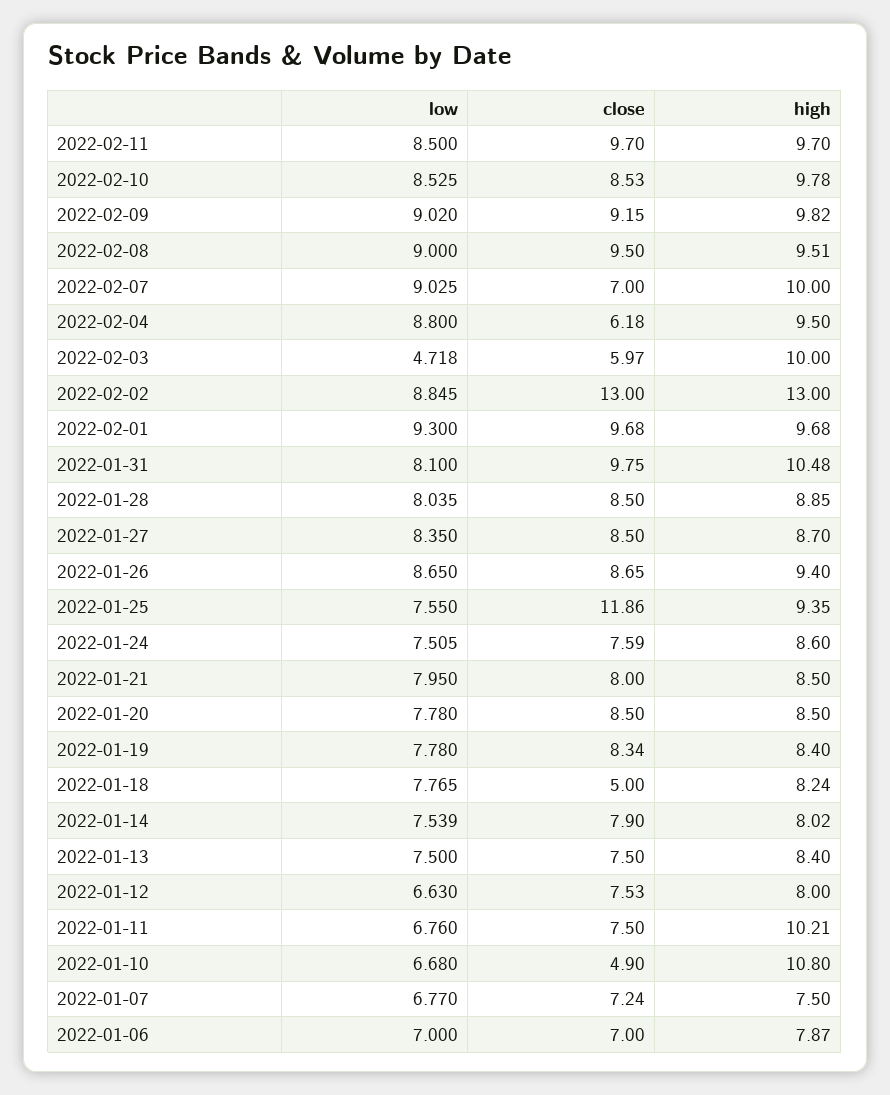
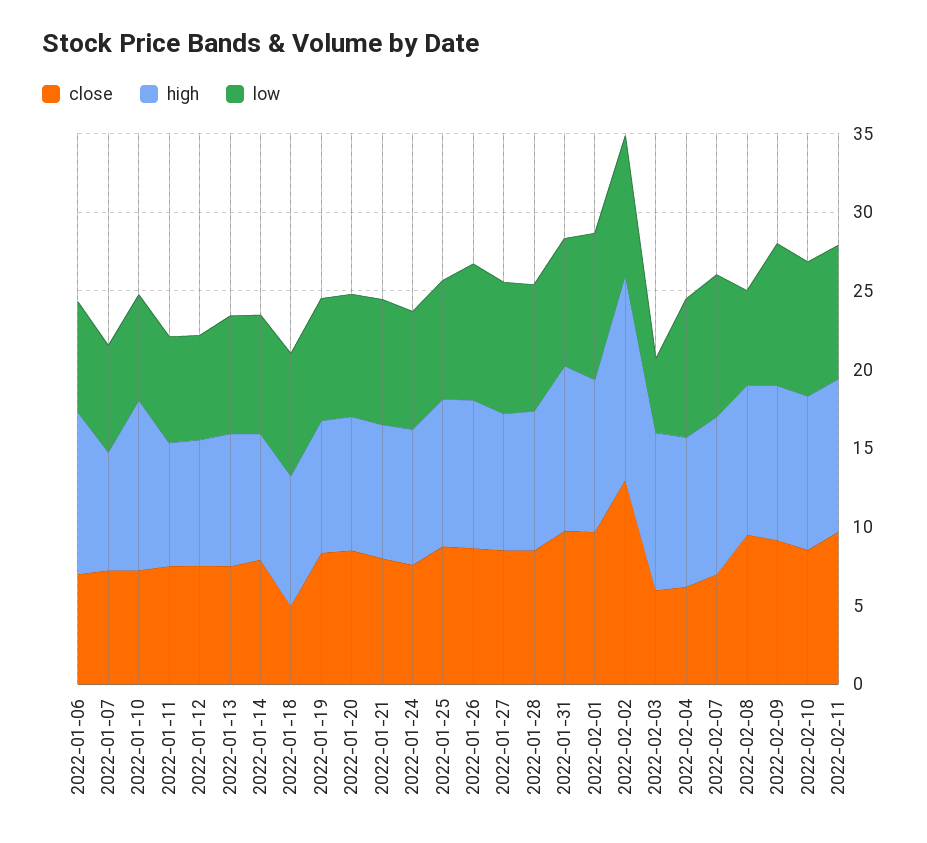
  {
    "low": {
      "2022-02-11": 8.5,
      "2022-02-10": 8.525,
      "2022-02-09": 9.02,
-     "2022-02-08": 9,
+     "2022-02-08": 6,
      "2022-02-07": 9.025,
      "2022-02-04": 8.8,
      "2022-02-03": 4.718,
      "2022-02-02": 8.845,
      "2022-02-01": 9.3,
      "2022-01-31": 8.1,
      "2022-01-28": 8.035,
      "2022-01-27": 8.35,
      "2022-01-26": 8.65,
      "2022-01-25": 7.55,
      "2022-01-24": 7.505,
      "2022-01-21": 7.95,
      "2022-01-20": 7.78,
      "2022-01-19": 7.78,
      "2022-01-18": 7.765,
      "2022-01-14": 7.539,
      "2022-01-13": 7.5,
      "2022-01-12": 6.63,
      "2022-01-11": 6.76,
      "2022-01-10": 6.68,
      "2022-01-07": 6.77,
      "2022-01-06": 7
    },
    "close": {
      "2022-02-11": 9.7,
      "2022-02-10": 8.53,
      "2022-02-09": 9.15,
      "2022-02-08": 9.5,
      "2022-02-07": 7,
      "2022-02-04": 6.18,
      "2022-02-03": 5.97,
      "2022-02-02": 13,
      "2022-02-01": 9.68,
      "2022-01-31": 9.75,
      "2022-01-28": 8.5,
      "2022-01-27": 8.5,
      "2022-01-26": 8.65,
-     "2022-01-25": 11.86,
+     "2022-01-25": 9,
      "2022-01-24": 7.59,
      "2022-01-21": 8,
      "2022-01-20": 8.5,
      "2022-01-19": 8.34,
      "2022-01-18": 5,
      "2022-01-14": 7.9,
      "2022-01-13": 7.5,
      "2022-01-12": 7.53,
      "2022-01-11": 7.5,
-     "2022-01-10": 4.9,
+     "2022-01-10": 7,
      "2022-01-07": 7.24,
      "2022-01-06": 7
    },
    "high": {
      "2022-02-11": 9.7,
      "2022-02-10": 9.78,
      "2022-02-09": 9.82,
      "2022-02-08": 9.51,
      "2022-02-07": 10,
      "2022-02-04": 9.5,
      "2022-02-03": 10,
      "2022-02-02": 13,
      "2022-02-01": 9.68,
      "2022-01-31": 10.48,
      "2022-01-28": 8.85,
      "2022-01-27": 8.7,
      "2022-01-26": 9.4,
      "2022-01-25": 9.35,
      "2022-01-24": 8.6,
      "2022-01-21": 8.5,
      "2022-01-20": 8.5,
      "2022-01-19": 8.4,
      "2022-01-18": 8.24,
      "2022-01-14": 8.02,
      "2022-01-13": 8.4,
      "2022-01-12": 8,
-     "2022-01-11": 10.21,
+     "2022-01-11": 8,
      "2022-01-10": 10.8,
      "2022-01-07": 7.5,
-     "2022-01-06": 7.87
+     "2022-01-06": 10
    }
  }

